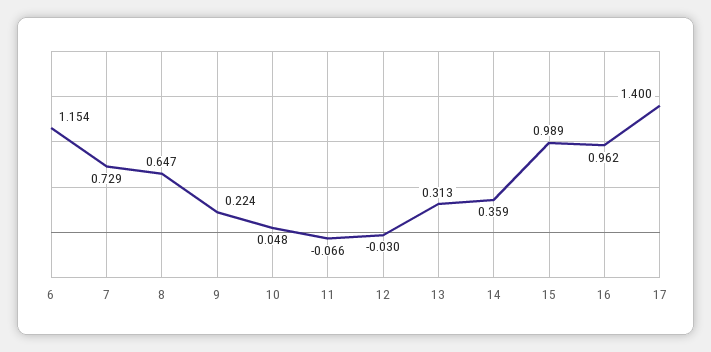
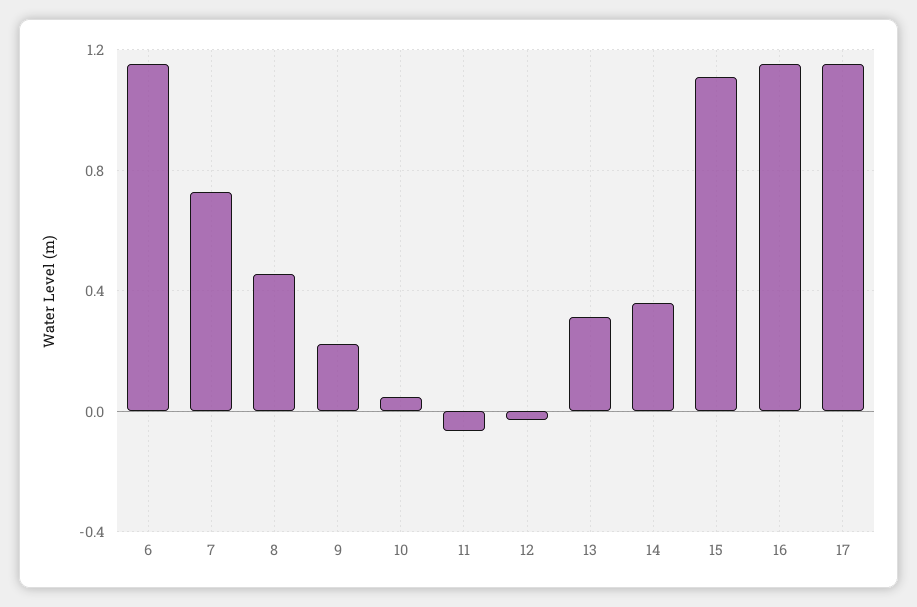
  {
    "6": 1.154,
    "7": 0.729,
-   "8": 0.647,
+   "8": 0.45,
    "9": 0.224,
    "10": 0.048,
    "11": -0.066,
    "12": -0.03,
    "13": 0.313,
    "14": 0.359,
-   "15": 0.989,
+   "15": 1.1,
-   "16": 0.962,
+   "16": 1.15,
-   "17": 1.4
+   "17": 1.15
  }

